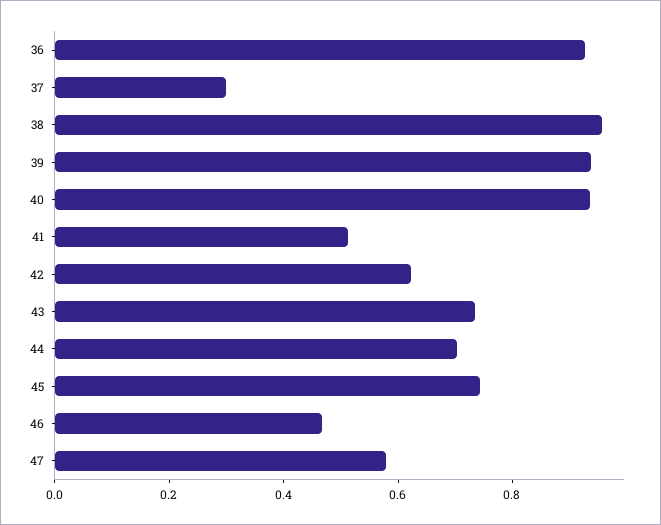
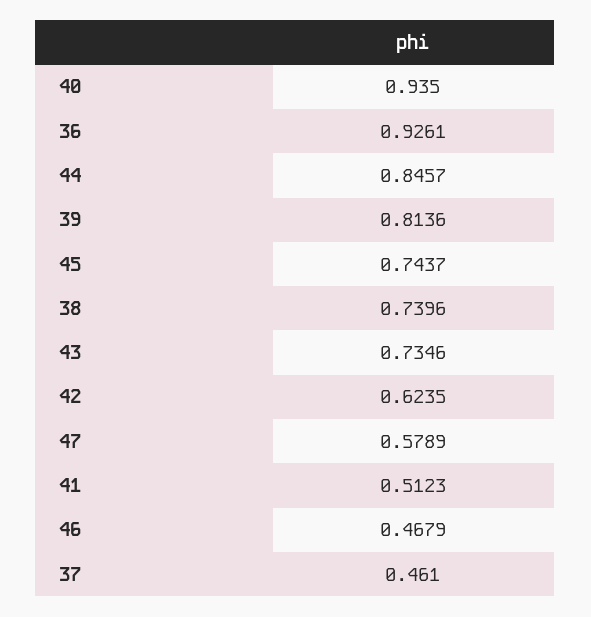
  {
    "36": 0.9261,
-   "37": 0.3,
+   "37": 0.461,
-   "38": 0.95,
+   "38": 0.7396,
-   "39": 0.95,
+   "39": 0.8136,
    "40": 0.935,
    "41": 0.5123,
    "42": 0.6235,
    "43": 0.7346,
-   "44": 0.7,
+   "44": 0.8457,
    "45": 0.7437,
    "46": 0.4679,
    "47": 0.5789
  }

